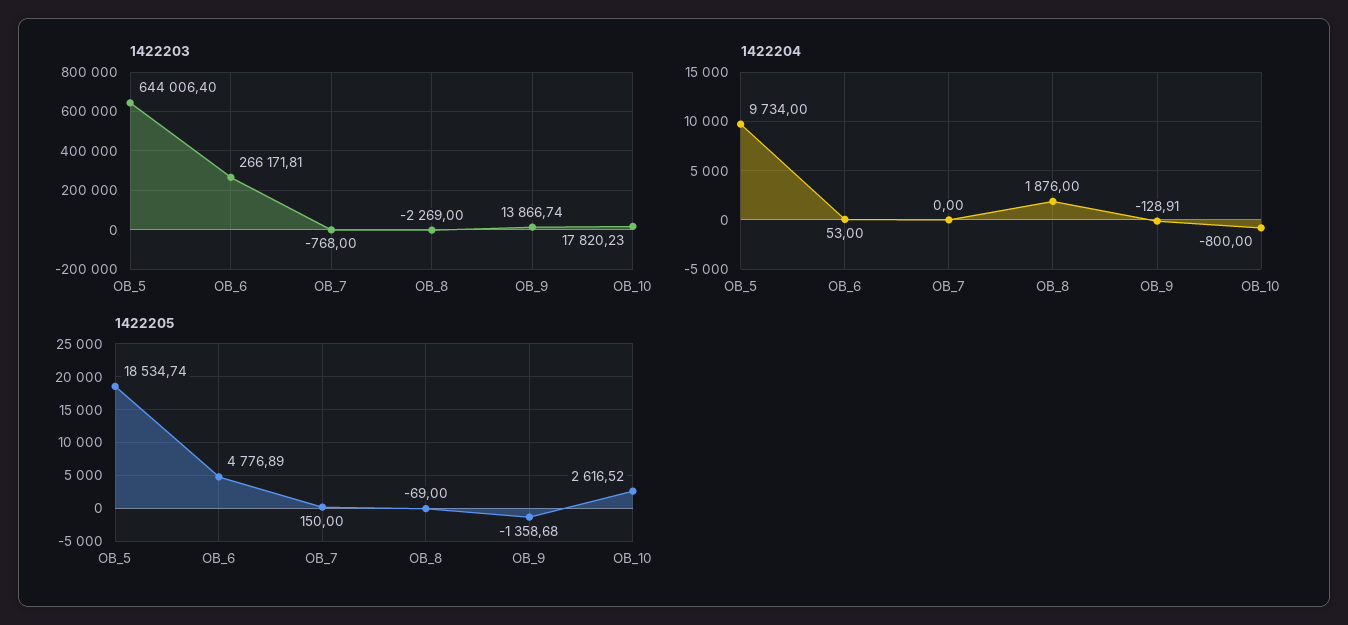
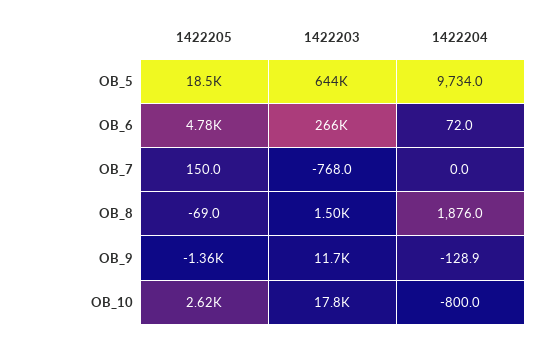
  {
    "1422203": {
      "OB_5": 644006.4,
      "OB_6": 266171.81,
      "OB_7": -768,
-     "OB_8": -2269,
+     "OB_8": 1500,
-     "OB_9": 13866.74,
+     "OB_9": 11700,
      "OB_10": 17820.23
    },
    "1422204": {
      "OB_5": 9734,
-     "OB_6": 53,
+     "OB_6": 72,
      "OB_7": 0,
      "OB_8": 1876,
      "OB_9": -128.91,
      "OB_10": -800
    },
    "1422205": {
      "OB_5": 18534.74,
      "OB_6": 4776.89,
      "OB_7": 150,
      "OB_8": -69,
      "OB_9": -1358.68,
      "OB_10": 2616.52
    }
  }

